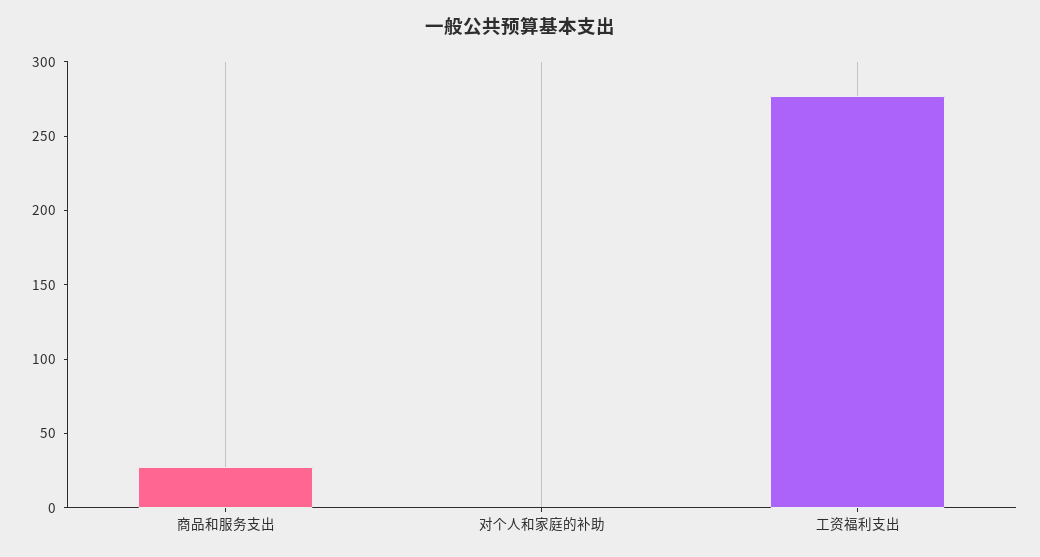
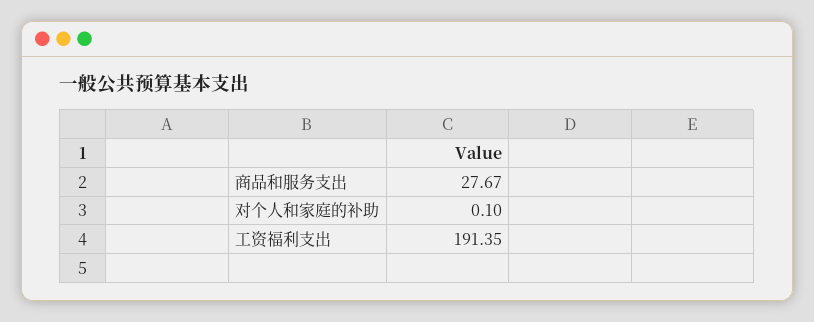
  {
    "商品和服务支出": 27.67,
    "对个人和家庭的补助": 0.1,
-   "工资福利支出": 280
+   "工资福利支出": 191.35
  }

